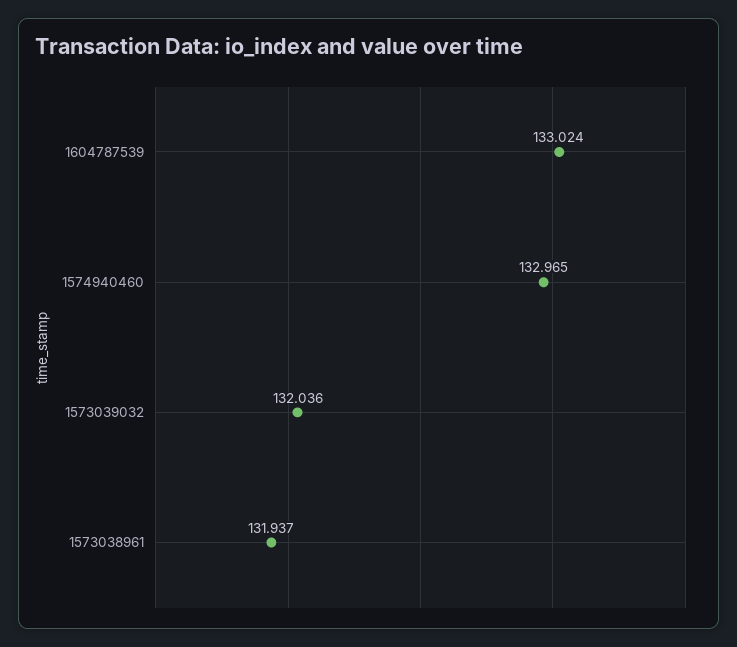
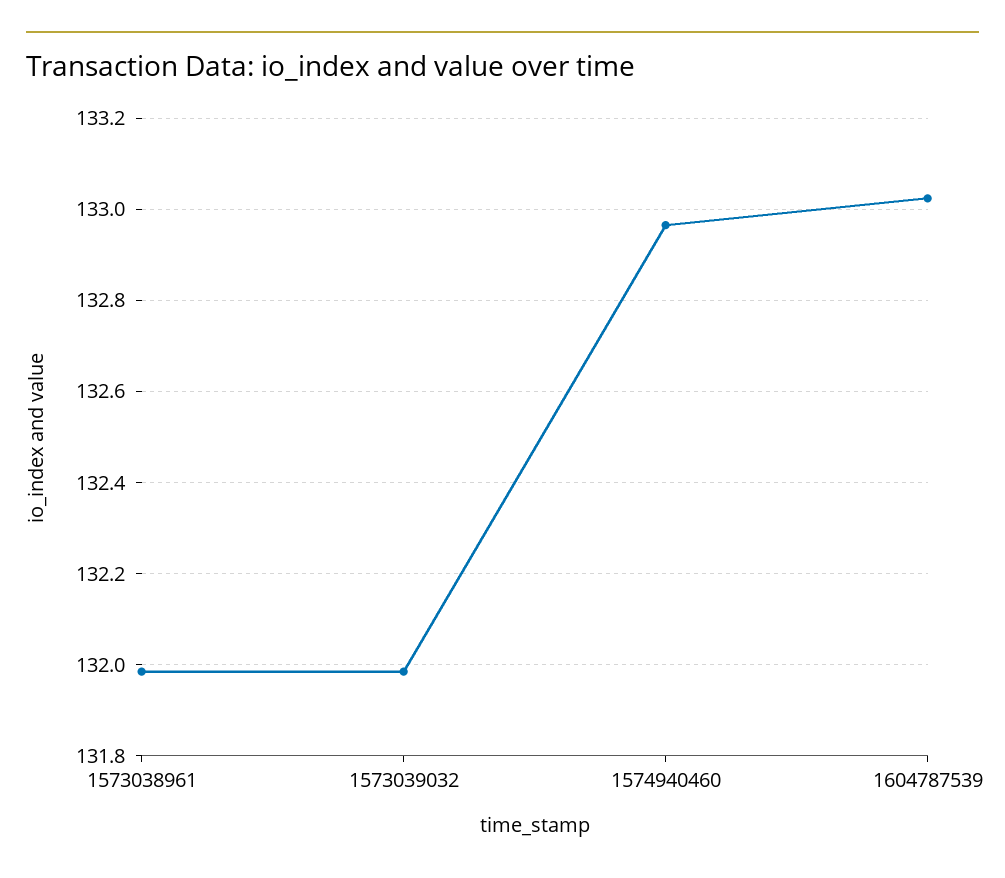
  {
    "1604787539": 133.024,
    "1574940460": 132.965,
-   "1573039032": 132.036,
+   "1573039032": 131.98,
-   "1573038961": 131.937
+   "1573038961": 131.98
  }

